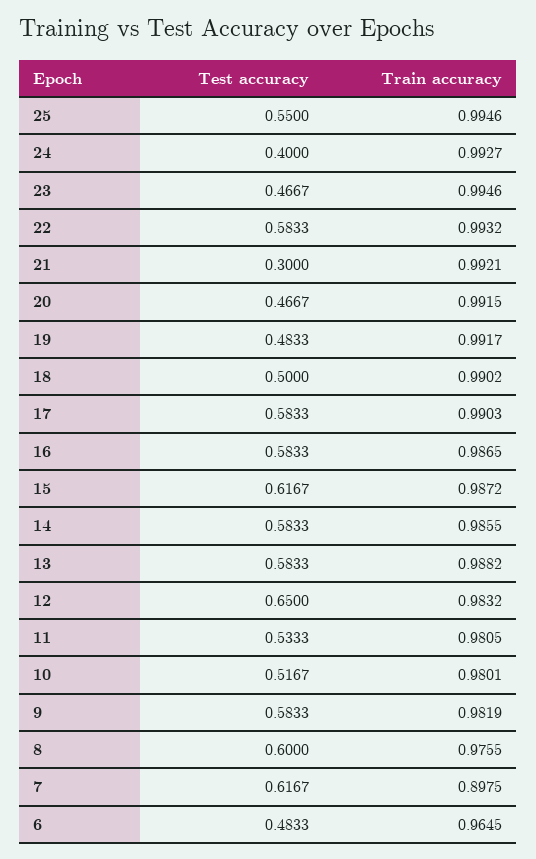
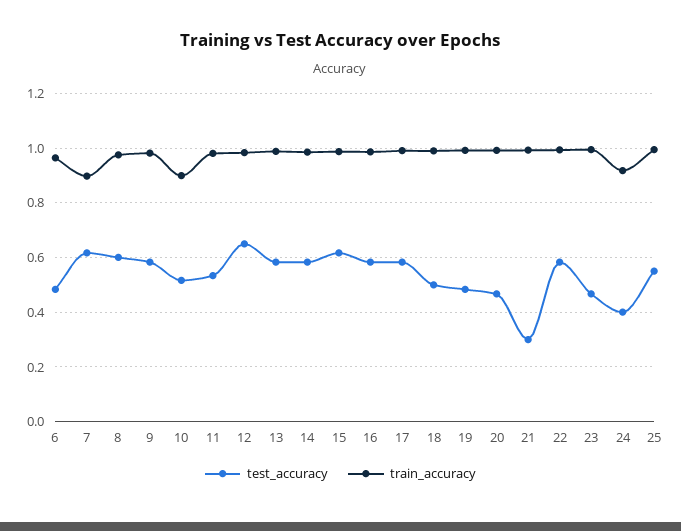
  {
    "Test accuracy": {
      "25": 0.55,
      "24": 0.4,
      "23": 0.4667,
      "22": 0.5833,
      "21": 0.3,
      "20": 0.4667,
      "19": 0.4833,
      "18": 0.5,
      "17": 0.5833,
      "16": 0.5833,
      "15": 0.6167,
      "14": 0.5833,
      "13": 0.5833,
      "12": 0.65,
      "11": 0.5333,
      "10": 0.5167,
      "9": 0.5833,
      "8": 0.6,
      "7": 0.6167,
      "6": 0.4833
    },
    "Train accuracy": {
      "25": 0.9946,
-     "24": 0.9927,
+     "24": 0.925,
      "23": 0.9946,
      "22": 0.9932,
      "21": 0.9921,
      "20": 0.9915,
      "19": 0.9917,
      "18": 0.9902,
      "17": 0.9903,
      "16": 0.9865,
      "15": 0.9872,
      "14": 0.9855,
      "13": 0.9882,
      "12": 0.9832,
      "11": 0.9805,
-     "10": 0.9801,
+     "10": 0.9,
      "9": 0.9819,
      "8": 0.9755,
      "7": 0.8975,
      "6": 0.9645
    }
  }

